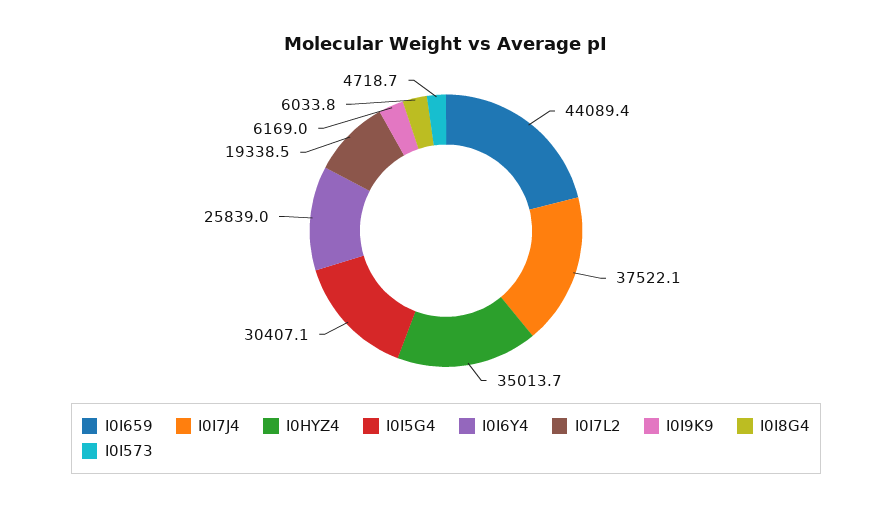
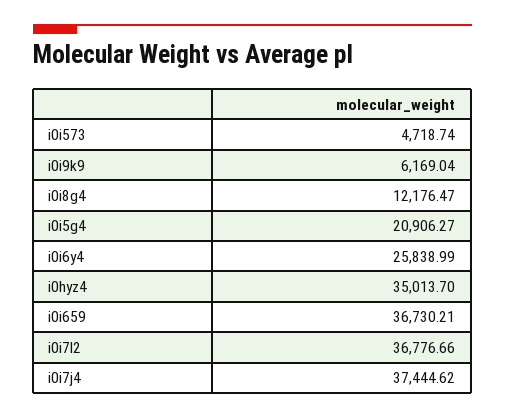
  {
-   "I0I659": 44089.4,
+   "I0I659": 36730.21,
-   "I0I7J4": 37522.1,
+   "I0I7J4": 37444.62,
    "I0HYZ4": 35013.7,
-   "I0I5G4": 30407.1,
+   "I0I5G4": 20906.27,
    "I0I6Y4": 25838.99,
-   "I0I7L2": 19338.5,
+   "I0I7L2": 36776.66,
    "I0I9K9": 6169.04,
-   "I0I8G4": 6033.8,
+   "I0I8G4": 12176.47,
    "I0I573": 4718.74
  }

